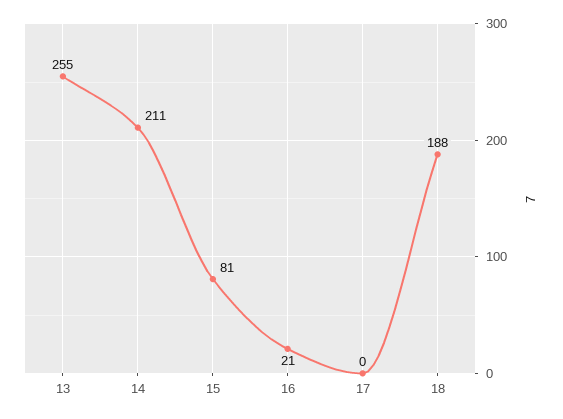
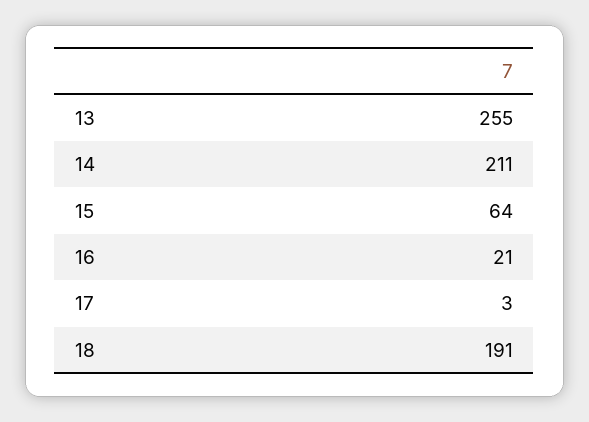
  {
    "13": 255,
    "14": 211,
-   "15": 81,
+   "15": 64,
    "16": 21,
-   "17": 0,
+   "17": 3,
-   "18": 188
+   "18": 191
  }

